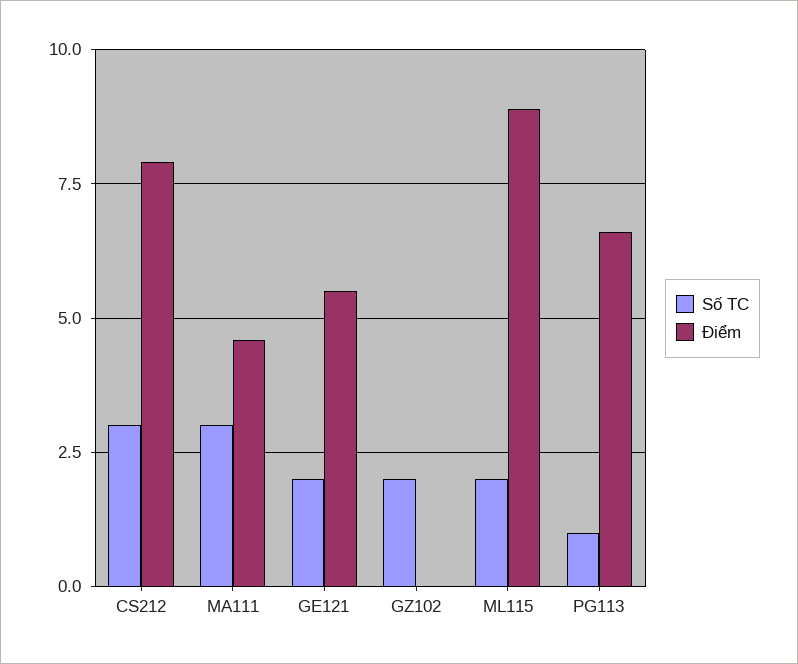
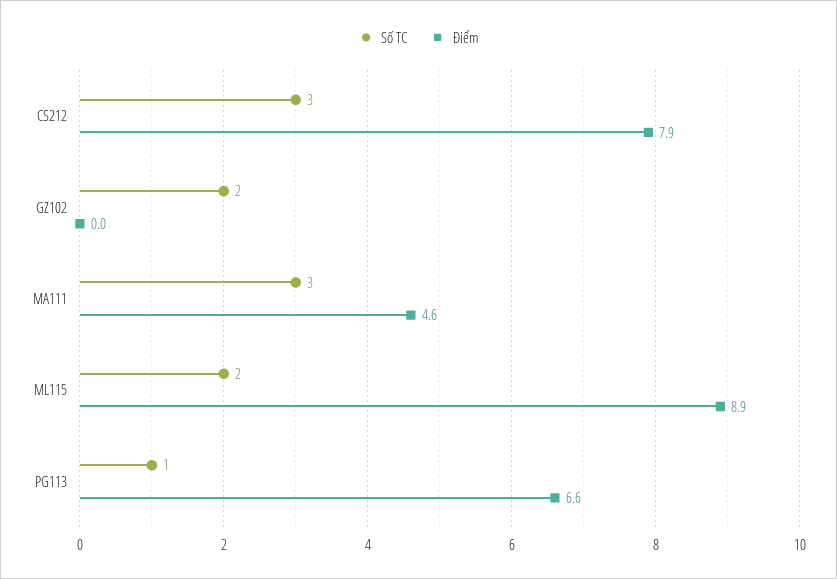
  {
    "Số TC": {
      "CS212": 3,
      "MA111": 3,
-     "GE121": 2,
      "GZ102": 2,
      "ML115": 2,
      "PG113": 1
    },
    "Điểm": {
      "CS212": 7.9,
      "MA111": 4.6,
-     "GE121": 5.5,
      "GZ102": 0,
      "ML115": 8.9,
      "PG113": 6.6
    }
  }

